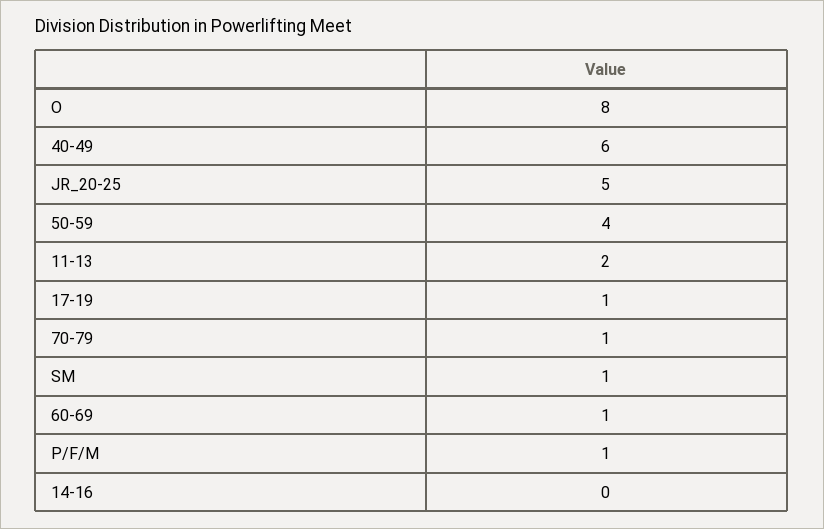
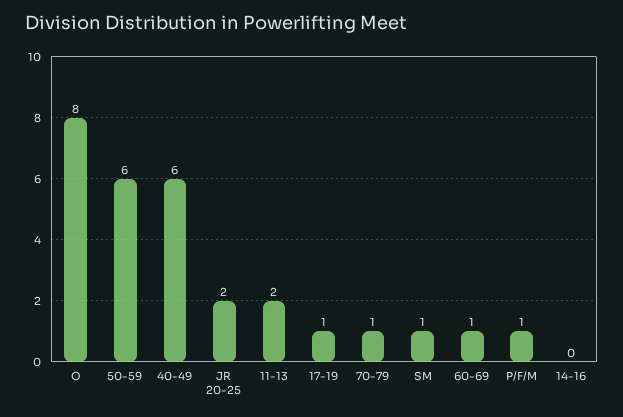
  {
    "O": 8,
    "40-49": 6,
-   "JR_20-25": 5,
+   "JR_20-25": 2,
-   "50-59": 4,
+   "50-59": 6,
    "11-13": 2,
    "17-19": 1,
    "70-79": 1,
    "SM": 1,
    "60-69": 1,
    "P/F/M": 1,
    "14-16": 0
  }

